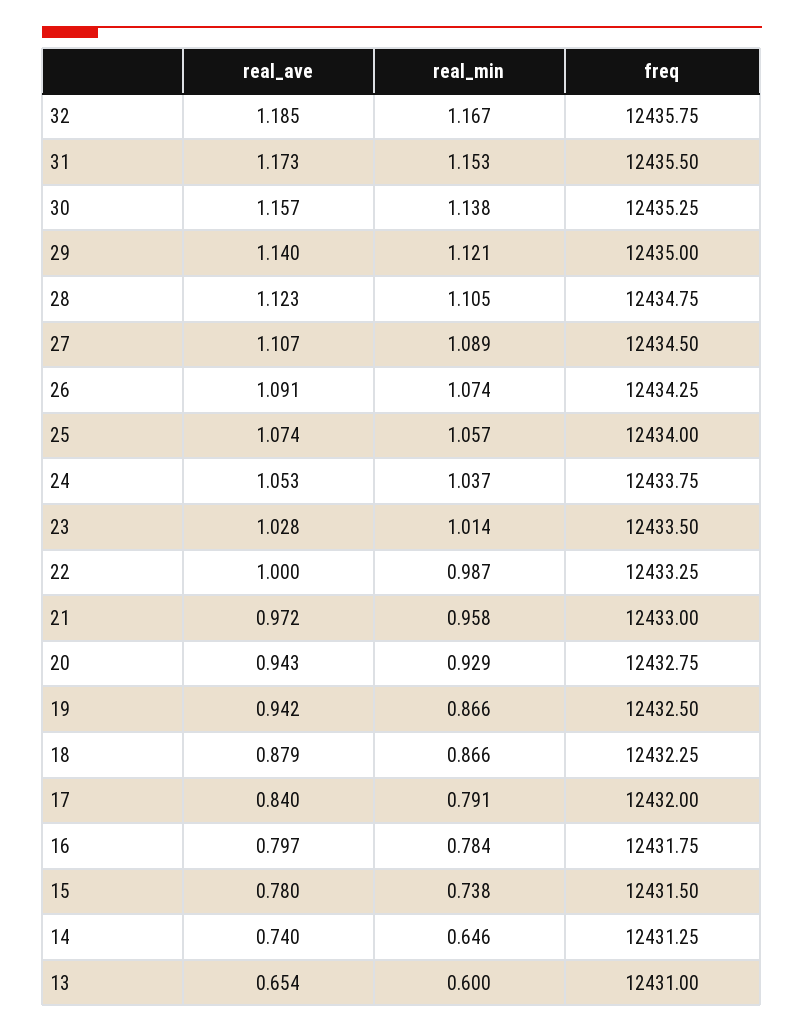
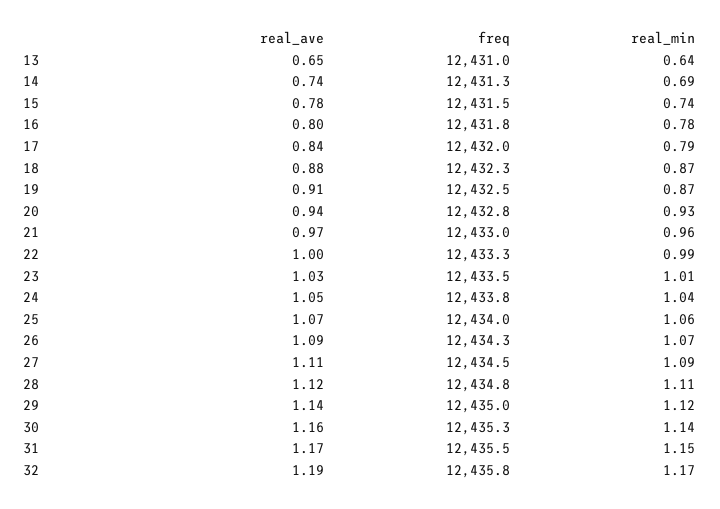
  {
    "real_ave": {
      "32": 1.185,
      "31": 1.173,
      "30": 1.157,
      "29": 1.14,
      "28": 1.123,
      "27": 1.107,
      "26": 1.091,
      "25": 1.074,
      "24": 1.053,
      "23": 1.028,
      "22": 1,
      "21": 0.972,
      "20": 0.943,
-     "19": 0.942,
+     "19": 0.91,
      "18": 0.879,
      "17": 0.84,
      "16": 0.797,
      "15": 0.78,
      "14": 0.74,
      "13": 0.654
    },
    "real_min": {
      "32": 1.167,
      "31": 1.153,
      "30": 1.138,
      "29": 1.121,
      "28": 1.105,
      "27": 1.089,
      "26": 1.074,
      "25": 1.057,
      "24": 1.037,
      "23": 1.014,
      "22": 0.987,
      "21": 0.958,
      "20": 0.929,
      "19": 0.866,
      "18": 0.866,
      "17": 0.791,
      "16": 0.784,
      "15": 0.738,
-     "14": 0.646,
+     "14": 0.69,
-     "13": 0.6
+     "13": 0.64
    },
    "freq": {
      "32": 12435.75,
      "31": 12435.5,
      "30": 12435.25,
      "29": 12435,
      "28": 12434.75,
      "27": 12434.5,
      "26": 12434.25,
      "25": 12434,
      "24": 12433.75,
      "23": 12433.5,
      "22": 12433.25,
      "21": 12433,
      "20": 12432.75,
      "19": 12432.5,
      "18": 12432.25,
      "17": 12432,
      "16": 12431.75,
      "15": 12431.5,
      "14": 12431.25,
      "13": 12431
    }
  }

